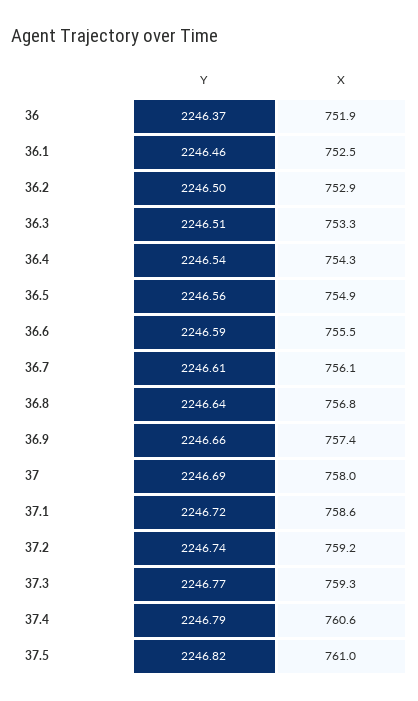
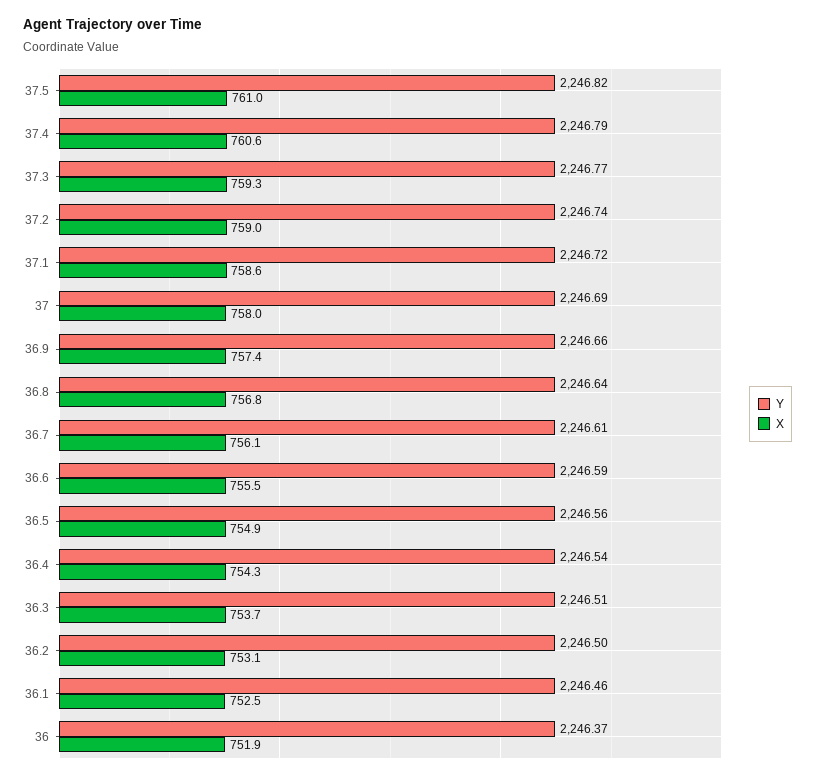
  {
    "Y": {
      "36": 2246.37,
      "36.1": 2246.46,
      "36.2": 2246.5,
      "36.3": 2246.51,
      "36.4": 2246.54,
      "36.5": 2246.56,
      "36.6": 2246.59,
      "36.7": 2246.61,
      "36.8": 2246.64,
      "36.9": 2246.66,
      "37": 2246.69,
      "37.1": 2246.72,
      "37.2": 2246.74,
      "37.3": 2246.77,
      "37.4": 2246.79,
      "37.5": 2246.82
    },
    "X": {
      "36": 751.9,
      "36.1": 752.5,
-     "36.2": 752.9,
+     "36.2": 753.1,
-     "36.3": 753.3,
+     "36.3": 753.7,
      "36.4": 754.3,
      "36.5": 754.9,
      "36.6": 755.5,
      "36.7": 756.1,
      "36.8": 756.8,
      "36.9": 757.4,
      "37": 758,
      "37.1": 758.6,
-     "37.2": 759.2,
+     "37.2": 759,
      "37.3": 759.3,
      "37.4": 760.6,
      "37.5": 761
    }
  }

